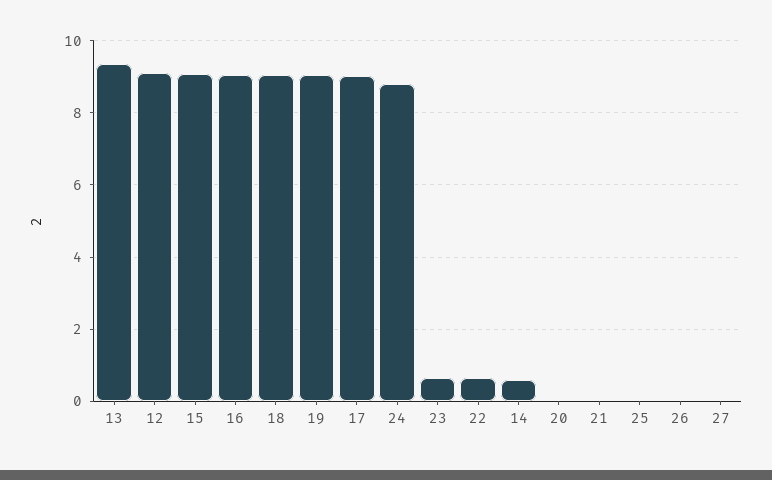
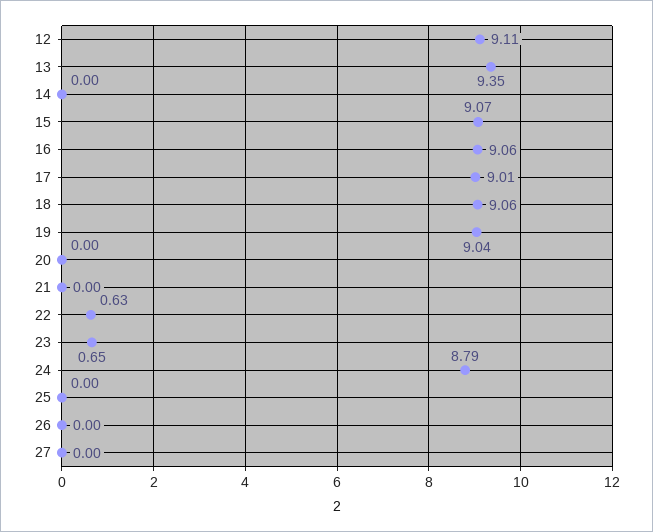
  {
    "13": 9.35,
    "12": 9.11,
    "15": 9.07,
    "16": 9.06,
    "18": 9.06,
    "19": 9.04,
    "17": 9.01,
    "24": 8.79,
    "23": 0.65,
    "22": 0.63,
-   "14": 0.6,
+   "14": 0,
    "20": 0,
    "21": 0,
    "25": 0,
    "26": 0,
    "27": 0
  }

